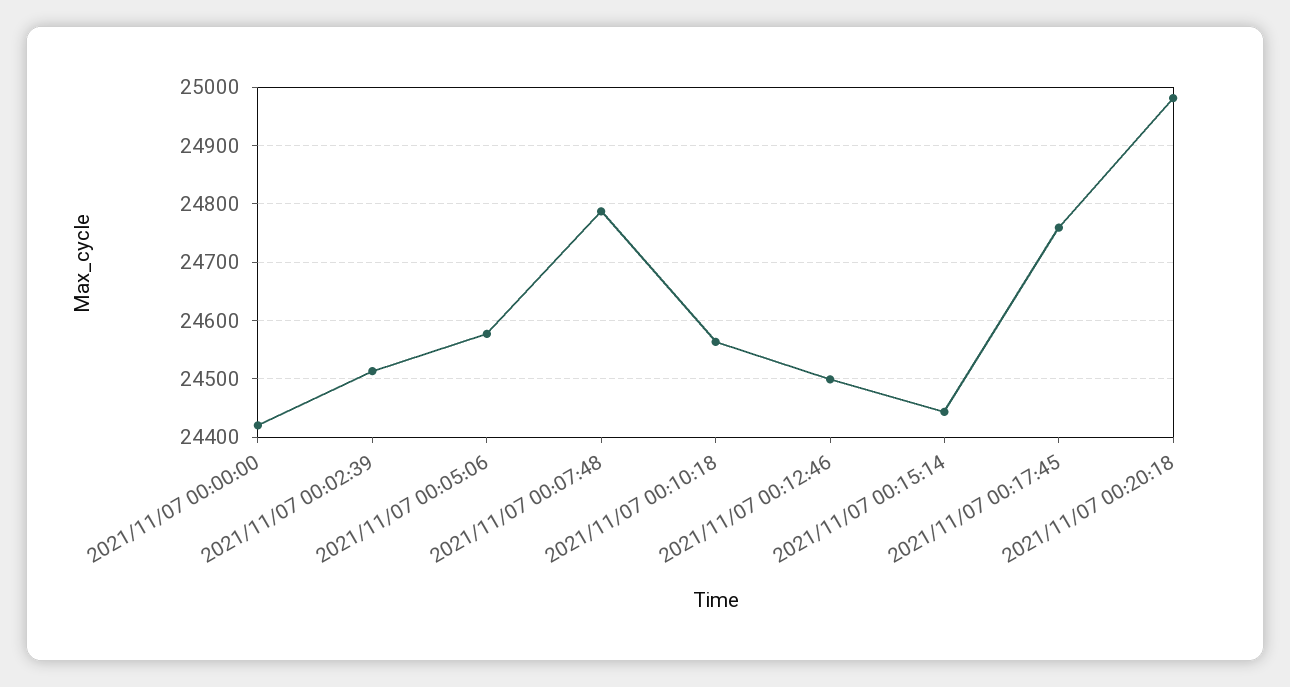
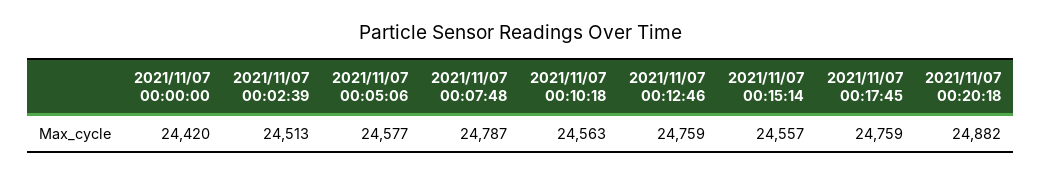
  {
    "2021/11/07 00:00:00": 24420,
    "2021/11/07 00:02:39": 24513,
    "2021/11/07 00:05:06": 24577,
    "2021/11/07 00:07:48": 24787,
    "2021/11/07 00:10:18": 24563,
-   "2021/11/07 00:12:46": 24500,
+   "2021/11/07 00:12:46": 24759,
-   "2021/11/07 00:15:14": 24440,
+   "2021/11/07 00:15:14": 24557,
    "2021/11/07 00:17:45": 24759,
-   "2021/11/07 00:20:18": 24980
+   "2021/11/07 00:20:18": 24882
  }

